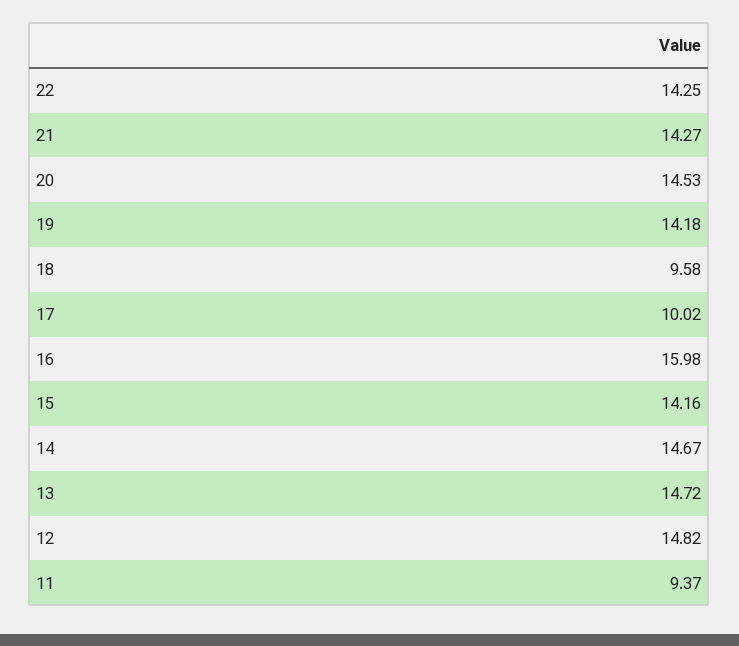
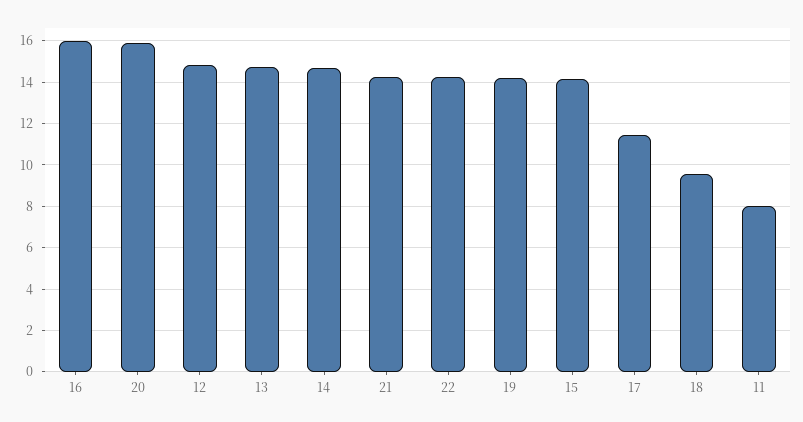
  {
    "22": 14.25,
    "21": 14.27,
-   "20": 14.53,
+   "20": 16,
    "19": 14.18,
    "18": 9.58,
-   "17": 10.02,
+   "17": 11.5,
    "16": 15.98,
    "15": 14.16,
    "14": 14.67,
    "13": 14.72,
    "12": 14.82,
-   "11": 9.37
+   "11": 8
  }

